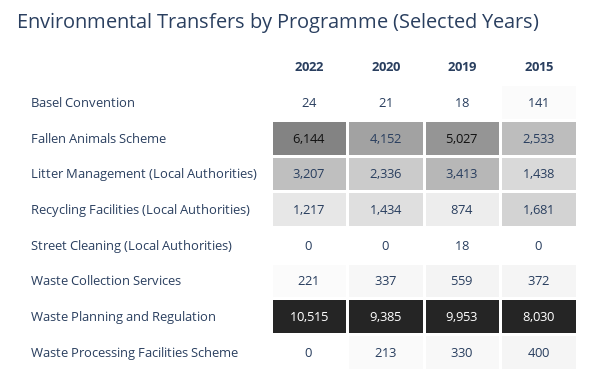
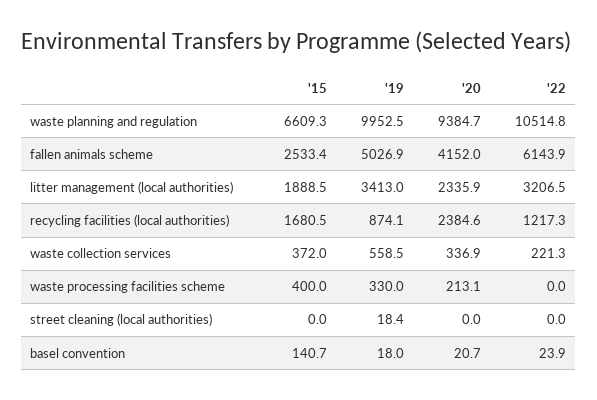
  {
    "2022": {
      "Basel Convention": 23.9,
      "Fallen Animals Scheme": 6143.9,
      "Litter Management (Local Authorities)": 3206.5,
      "Recycling Facilities (Local Authorities)": 1217.3,
      "Street Cleaning (Local Authorities)": 0,
      "Waste Collection Services": 221.3,
      "Waste Planning and Regulation": 10514.8,
      "Waste Processing Facilities Scheme": 0
    },
    "2020": {
      "Basel Convention": 20.7,
      "Fallen Animals Scheme": 4152,
      "Litter Management (Local Authorities)": 2335.9,
-     "Recycling Facilities (Local Authorities)": 1434,
+     "Recycling Facilities (Local Authorities)": 2384.6,
      "Street Cleaning (Local Authorities)": 0,
      "Waste Collection Services": 336.9,
      "Waste Planning and Regulation": 9384.7,
      "Waste Processing Facilities Scheme": 213.1
    },
    "2019": {
      "Basel Convention": 18,
      "Fallen Animals Scheme": 5026.9,
      "Litter Management (Local Authorities)": 3413,
      "Recycling Facilities (Local Authorities)": 874.1,
      "Street Cleaning (Local Authorities)": 18.4,
      "Waste Collection Services": 558.5,
      "Waste Planning and Regulation": 9952.5,
      "Waste Processing Facilities Scheme": 330
    },
    "2015": {
      "Basel Convention": 140.7,
      "Fallen Animals Scheme": 2533.4,
-     "Litter Management (Local Authorities)": 1438,
+     "Litter Management (Local Authorities)": 1888.5,
      "Recycling Facilities (Local Authorities)": 1680.5,
      "Street Cleaning (Local Authorities)": 0,
      "Waste Collection Services": 372,
-     "Waste Planning and Regulation": 8030,
+     "Waste Planning and Regulation": 6609.3,
      "Waste Processing Facilities Scheme": 400
    }
  }

